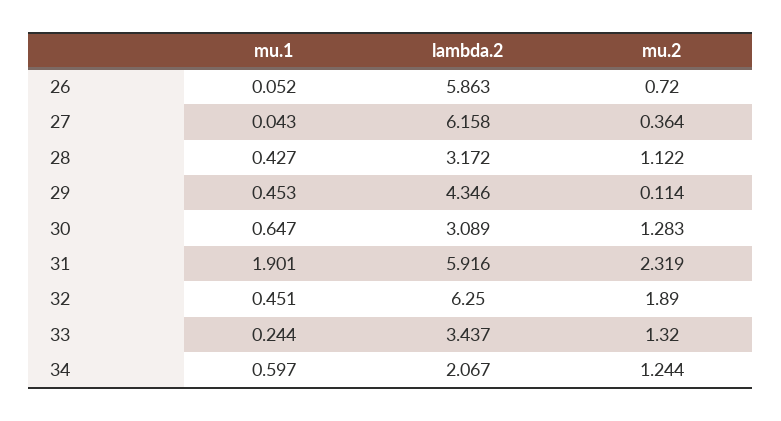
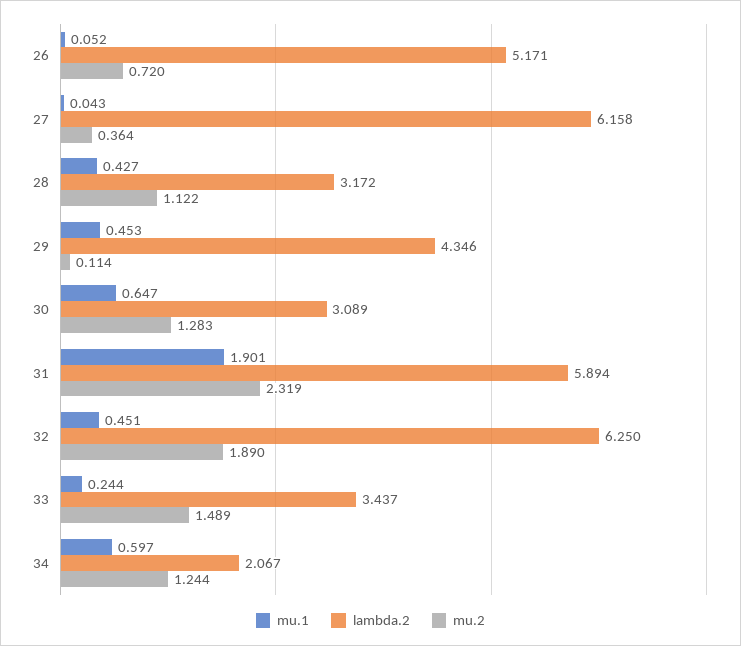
  {
    "mu.1": {
      "26": 0.052,
      "27": 0.043,
      "28": 0.427,
      "29": 0.453,
      "30": 0.647,
      "31": 1.901,
      "32": 0.451,
      "33": 0.244,
      "34": 0.597
    },
    "lambda.2": {
-     "26": 5.863,
+     "26": 5.171,
      "27": 6.158,
      "28": 3.172,
      "29": 4.346,
      "30": 3.089,
-     "31": 5.916,
+     "31": 5.894,
      "32": 6.25,
      "33": 3.437,
      "34": 2.067
    },
    "mu.2": {
      "26": 0.72,
      "27": 0.364,
      "28": 1.122,
      "29": 0.114,
      "30": 1.283,
      "31": 2.319,
      "32": 1.89,
-     "33": 1.32,
+     "33": 1.489,
      "34": 1.244
    }
  }

